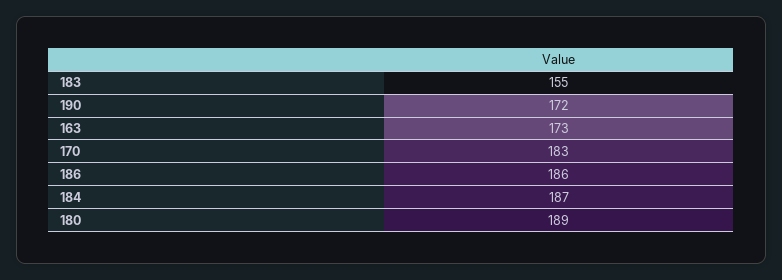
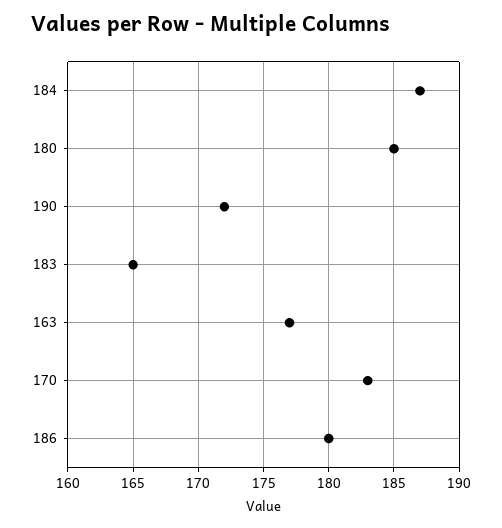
  {
-   "183": 155,
+   "183": 165,
    "190": 172,
-   "163": 173,
+   "163": 177,
    "170": 183,
-   "186": 186,
+   "186": 180,
    "184": 187,
-   "180": 189
+   "180": 185
  }

